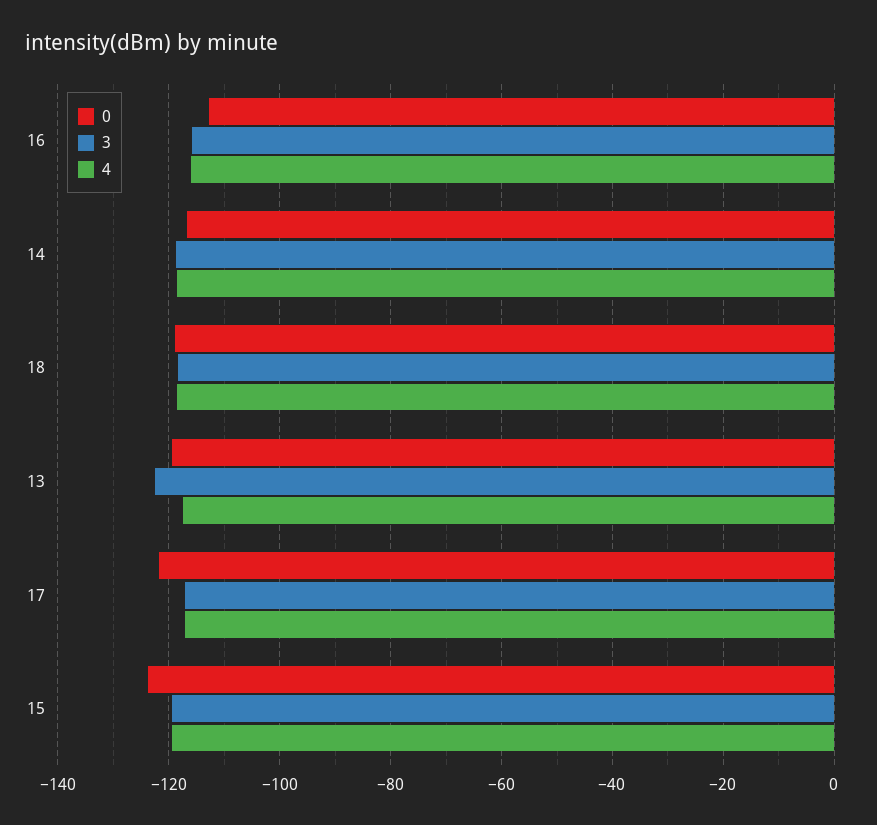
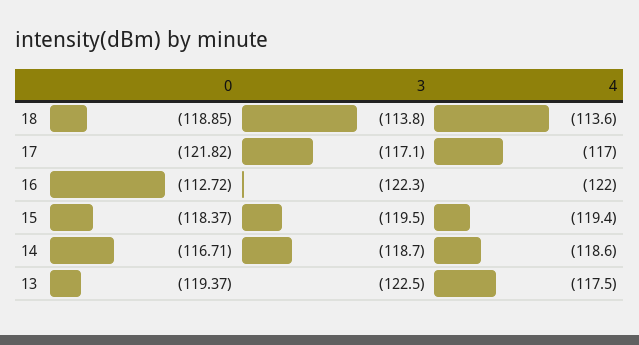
  {
    "0": {
      "16": -112.72,
      "14": -116.71,
      "18": -118.85,
      "13": -119.37,
      "17": -121.82,
-     "15": -124
+     "15": -118.37
    },
    "3": {
-     "16": -116,
+     "16": -122.3,
      "14": -118.7,
-     "18": -118,
+     "18": -113.8,
      "13": -122.5,
      "17": -117.1,
      "15": -119.5
    },
    "4": {
-     "16": -116,
+     "16": -122,
      "14": -118.6,
-     "18": -118,
+     "18": -113.6,
      "13": -117.5,
      "17": -117,
      "15": -119.4
    }
  }

